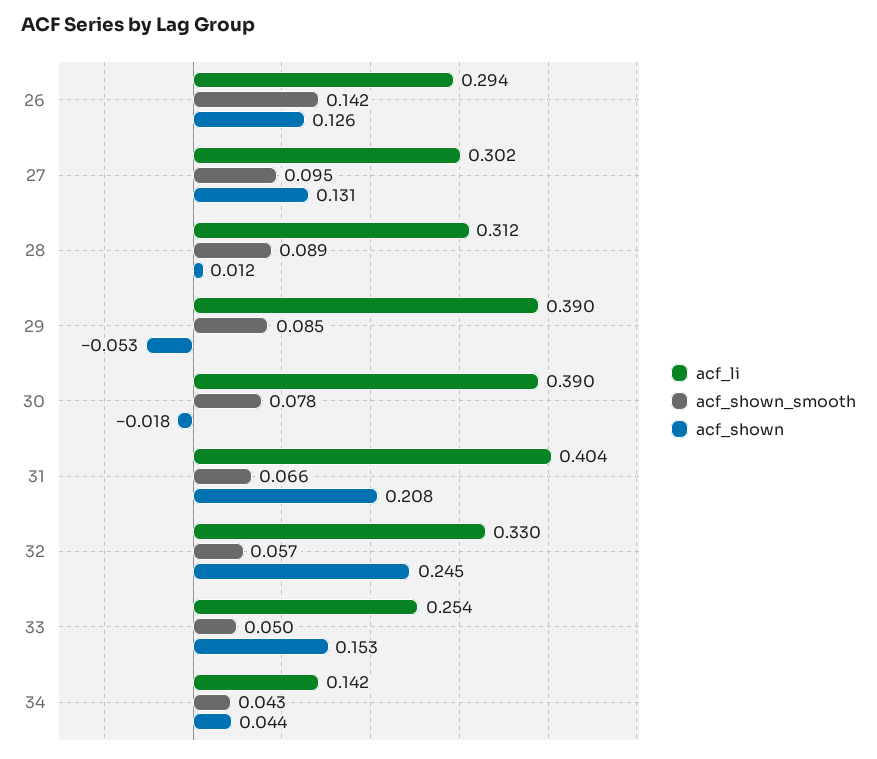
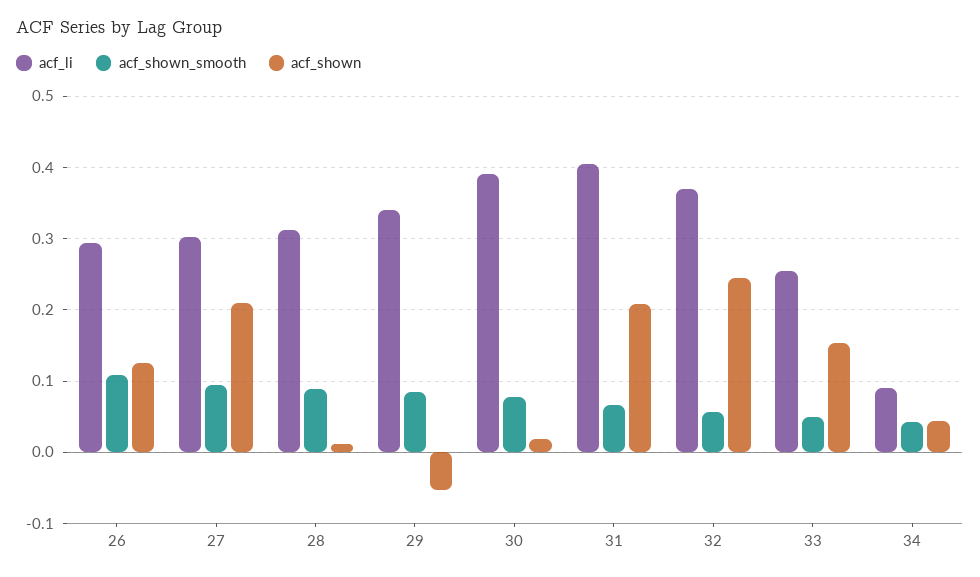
  {
    "acf_li": {
      "26": 0.294,
      "27": 0.302,
      "28": 0.312,
-     "29": 0.39,
+     "29": 0.34,
      "30": 0.39,
      "31": 0.404,
-     "32": 0.33,
+     "32": 0.37,
      "33": 0.254,
-     "34": 0.142
+     "34": 0.09
    },
    "acf_shown_smooth": {
-     "26": 0.142,
+     "26": 0.11,
      "27": 0.095,
      "28": 0.089,
      "29": 0.085,
      "30": 0.078,
      "31": 0.066,
      "32": 0.057,
      "33": 0.05,
      "34": 0.043
    },
    "acf_shown": {
      "26": 0.126,
-     "27": 0.131,
+     "27": 0.21,
      "28": 0.012,
      "29": -0.053,
-     "30": -0.018,
+     "30": 0.02,
      "31": 0.208,
      "32": 0.245,
      "33": 0.153,
      "34": 0.044
    }
  }

